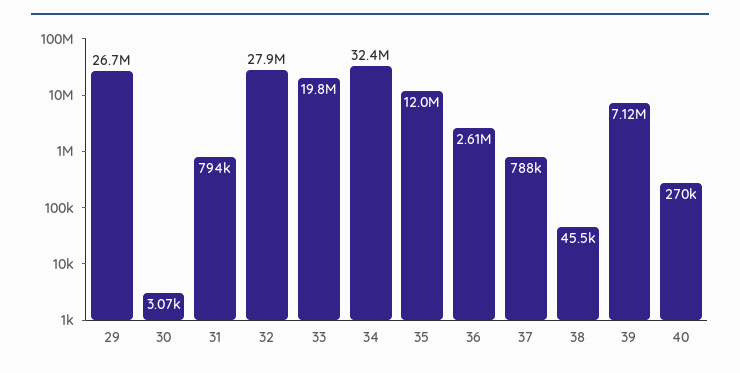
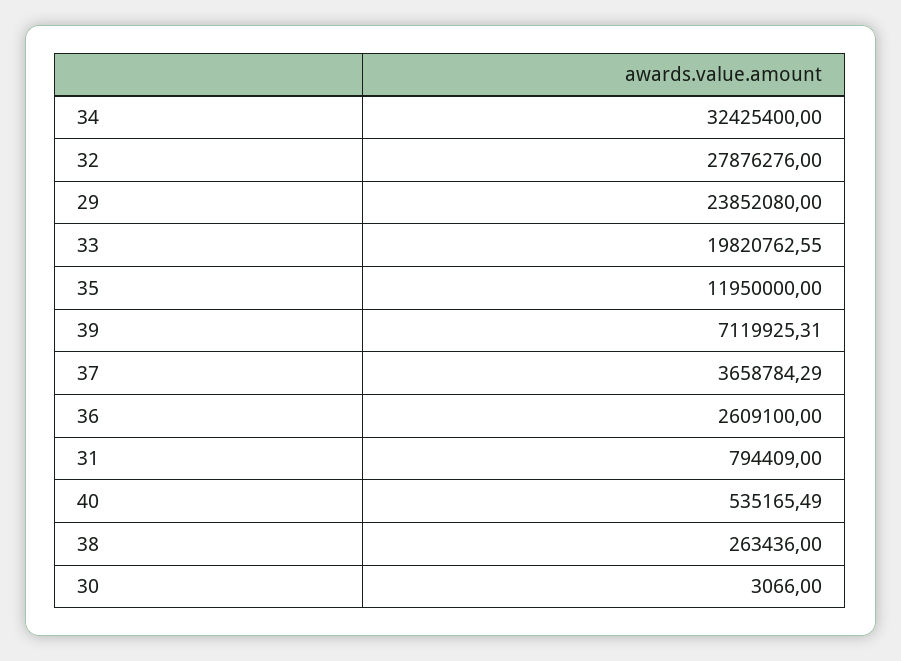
  {
-   "29": 26700000,
+   "29": 23852080,
    "30": 3066,
    "31": 794409,
    "32": 27876276,
    "33": 19820762.55,
    "34": 32425400,
    "35": 11950000,
    "36": 2609100,
-   "37": 788000,
+   "37": 3658784.29,
-   "38": 45500,
+   "38": 263436,
    "39": 7119925.31,
-   "40": 270000
+   "40": 535165.49
  }

